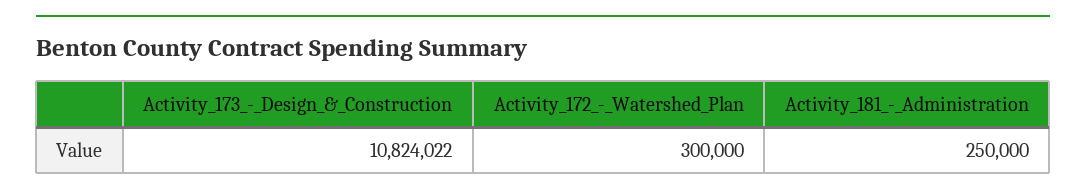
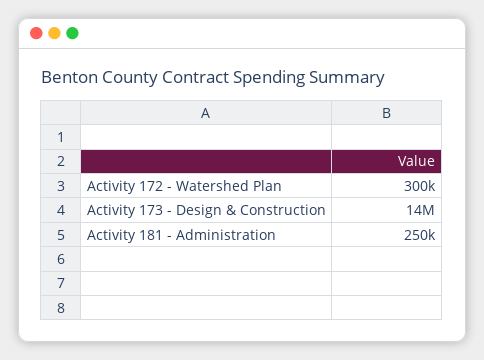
  {
-   "Activity_173_-_Design_&_Construction": 10824022,
+   "Activity_173_-_Design_&_Construction": 14000000,
    "Activity_172_-_Watershed_Plan": 300000,
    "Activity_181_-_Administration": 250000
  }

